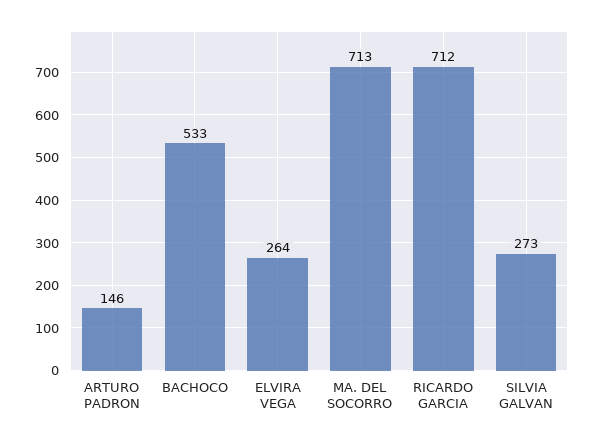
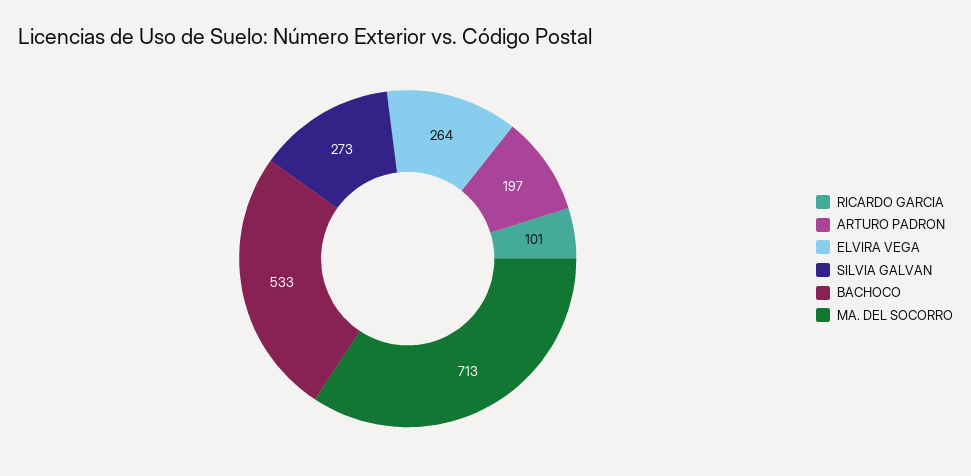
  {
-   "ARTURO PADRON": 146,
+   "ARTURO PADRON": 197,
    "BACHOCO": 533,
    "ELVIRA VEGA": 264,
    "MA. DEL SOCORRO": 713,
-   "RICARDO GARCIA": 712,
+   "RICARDO GARCIA": 101,
    "SILVIA GALVAN": 273
  }

